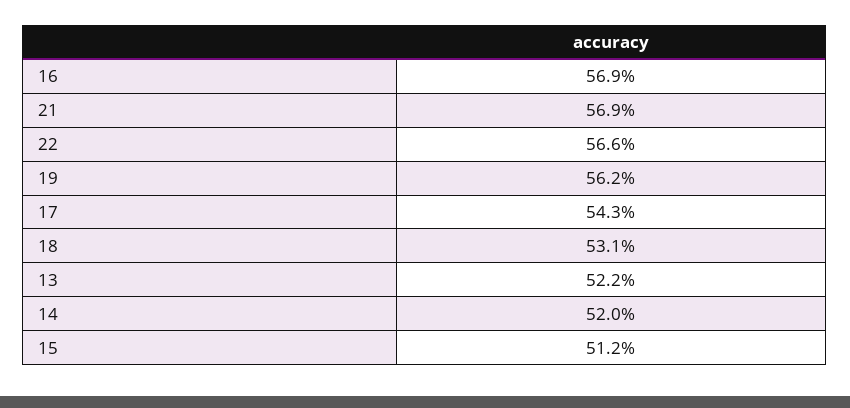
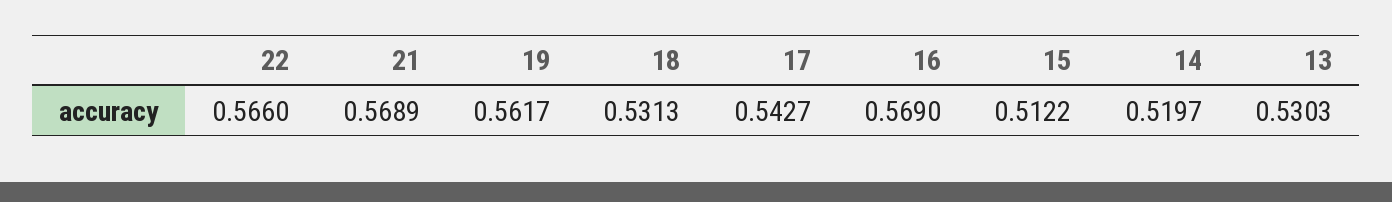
  {
    "16": 0.569,
    "21": 0.5689,
    "22": 0.566,
    "19": 0.5617,
    "17": 0.5427,
    "18": 0.5313,
-   "13": 0.522,
+   "13": 0.5303,
    "14": 0.5197,
    "15": 0.5122
  }

